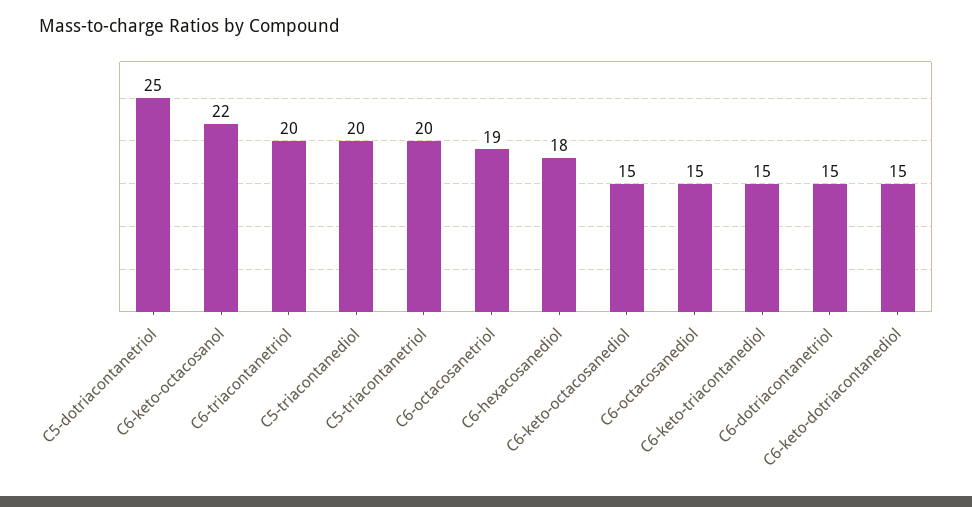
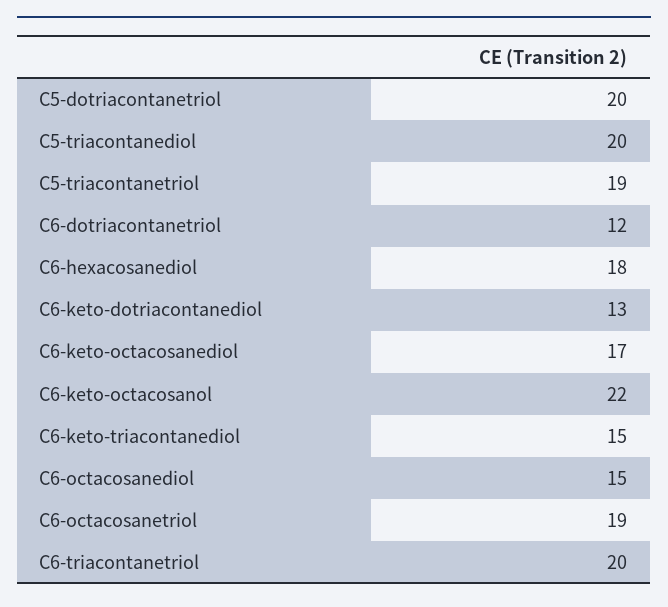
  {
-   "C5-dotriacontanetriol": 25,
+   "C5-dotriacontanetriol": 20,
    "C6-keto-octacosanol": 22,
    "C6-triacontanetriol": 20,
    "C5-triacontanediol": 20,
-   "C5-triacontanetriol": 20,
+   "C5-triacontanetriol": 19,
    "C6-octacosanetriol": 19,
    "C6-hexacosanediol": 18,
-   "C6-keto-octacosanediol": 15,
+   "C6-keto-octacosanediol": 17,
    "C6-octacosanediol": 15,
    "C6-keto-triacontanediol": 15,
-   "C6-dotriacontanetriol": 15,
+   "C6-dotriacontanetriol": 12,
-   "C6-keto-dotriacontanediol": 15
+   "C6-keto-dotriacontanediol": 13
  }

